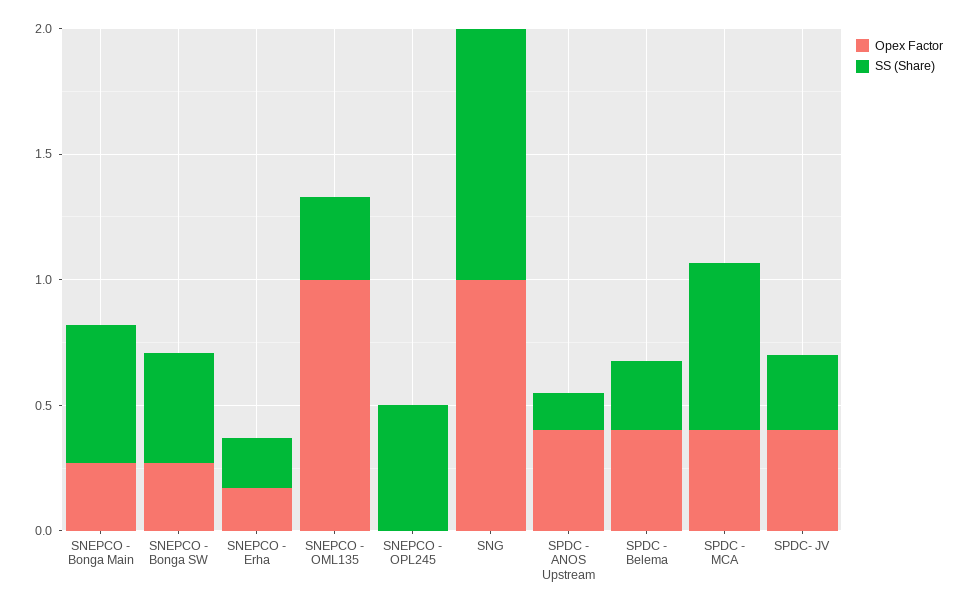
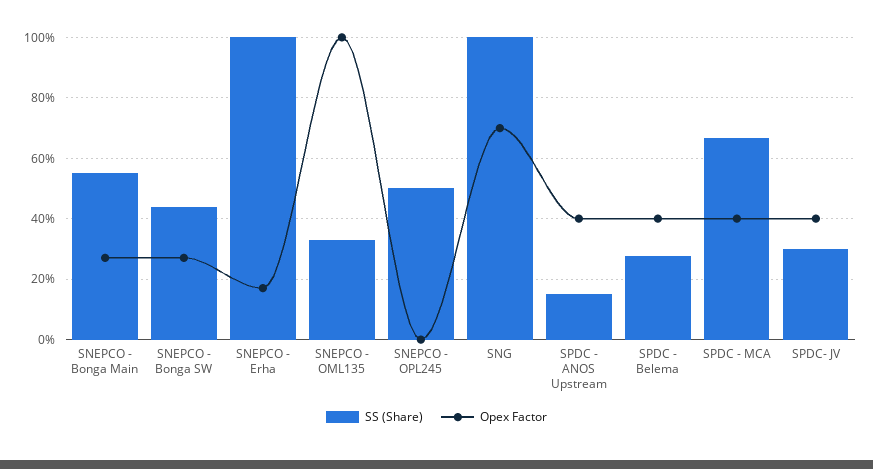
  {
    "Opex Factor": {
      "SNEPCO - Bonga Main": 0.28,
      "SNEPCO - Bonga SW": 0.28,
      "SNEPCO - Erha": 0.18,
      "SNEPCO - OML135": 1,
      "SNEPCO - OPL245": 0,
-     "SNG": 1,
+     "SNG": 0.7,
      "SPDC - ANOS Upstream": 0.4,
      "SPDC - Belema": 0.4,
      "SPDC - MCA": 0.4,
      "SPDC- JV": 0.4
    },
    "SS (Share)": {
      "SNEPCO - Bonga Main": 0.56,
      "SNEPCO - Bonga SW": 0.44,
-     "SNEPCO - Erha": 0.2,
+     "SNEPCO - Erha": 1,
      "SNEPCO - OML135": 0.34,
      "SNEPCO - OPL245": 0.5,
      "SNG": 1,
      "SPDC - ANOS Upstream": 0.16,
      "SPDC - Belema": 0.28,
      "SPDC - MCA": 0.66,
      "SPDC- JV": 0.3
    }
  }

